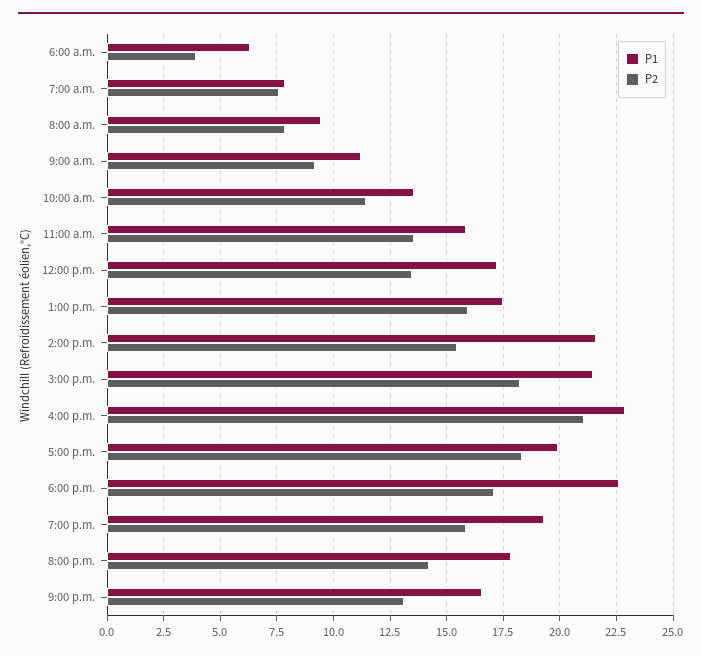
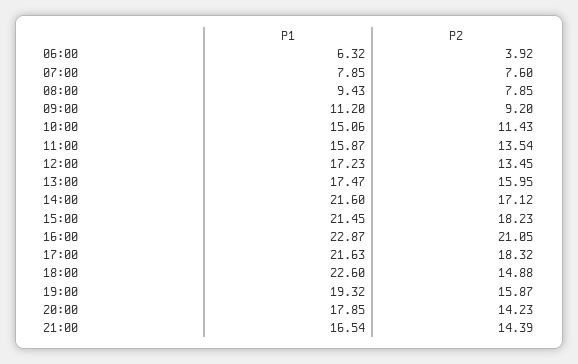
  {
    "P1": {
      "6:00 a.m.": 6.32,
      "7:00 a.m.": 7.85,
      "8:00 a.m.": 9.43,
      "9:00 a.m.": 11.2,
-     "10:00 a.m.": 13.5,
+     "10:00 a.m.": 15.06,
      "11:00 a.m.": 15.87,
      "12:00 p.m.": 17.23,
      "1:00 p.m.": 17.47,
      "2:00 p.m.": 21.6,
      "3:00 p.m.": 21.45,
      "4:00 p.m.": 22.87,
-     "5:00 p.m.": 20,
+     "5:00 p.m.": 21.63,
      "6:00 p.m.": 22.6,
      "7:00 p.m.": 19.32,
      "8:00 p.m.": 17.85,
      "9:00 p.m.": 16.54
    },
    "P2": {
      "6:00 a.m.": 3.92,
      "7:00 a.m.": 7.6,
      "8:00 a.m.": 7.85,
      "9:00 a.m.": 9.2,
      "10:00 a.m.": 11.43,
      "11:00 a.m.": 13.54,
      "12:00 p.m.": 13.45,
      "1:00 p.m.": 15.95,
-     "2:00 p.m.": 15.5,
+     "2:00 p.m.": 17.12,
      "3:00 p.m.": 18.23,
      "4:00 p.m.": 21.05,
      "5:00 p.m.": 18.32,
-     "6:00 p.m.": 17,
+     "6:00 p.m.": 14.88,
      "7:00 p.m.": 15.87,
      "8:00 p.m.": 14.23,
-     "9:00 p.m.": 13
+     "9:00 p.m.": 14.39
    }
  }

